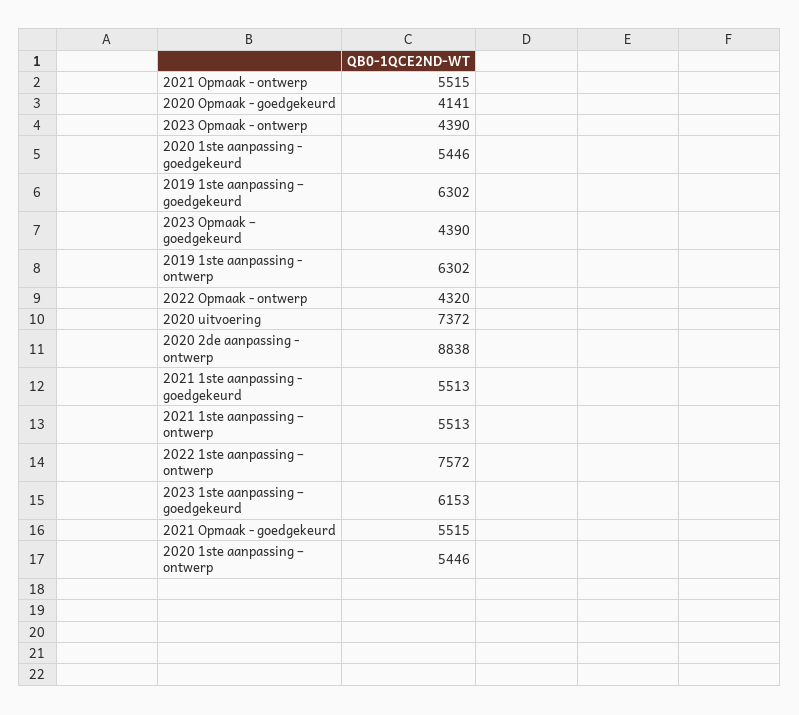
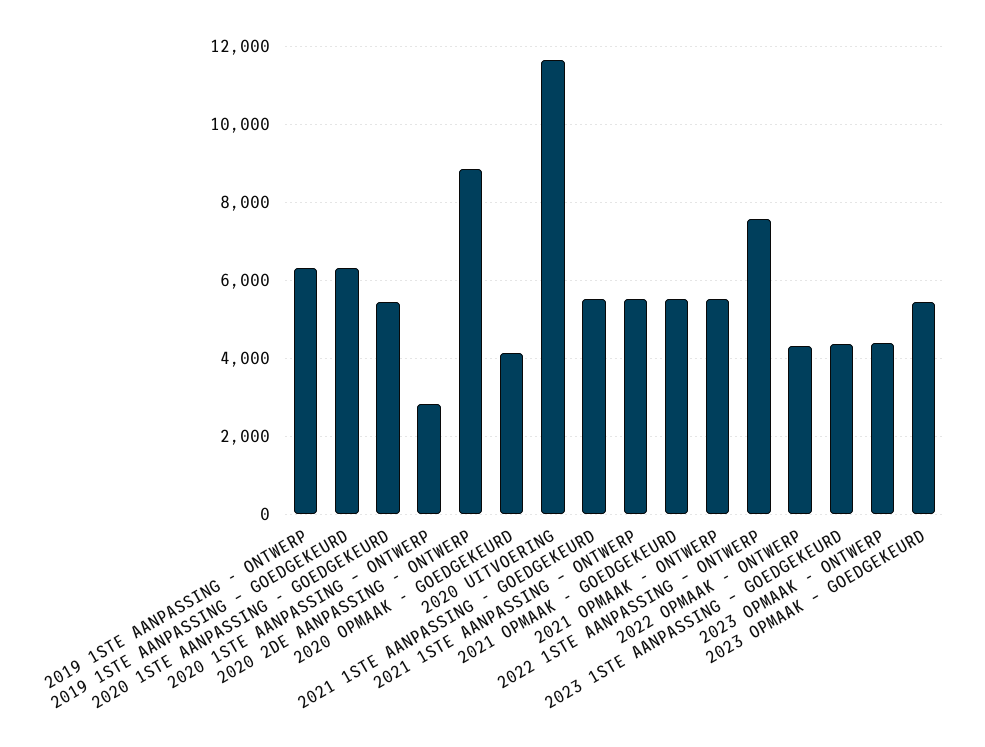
  {
    "2021 Opmaak - ontwerp": 5515,
    "2020 Opmaak - goedgekeurd": 4141,
    "2023 Opmaak - ontwerp": 4390,
    "2020 1ste aanpassing - goedgekeurd": 5446,
    "2019 1ste aanpassing – goedgekeurd": 6302,
-   "2023 Opmaak – goedgekeurd": 4390,
+   "2023 Opmaak – goedgekeurd": 5400,
    "2019 1ste aanpassing - ontwerp": 6302,
    "2022 Opmaak - ontwerp": 4320,
-   "2020 uitvoering": 7372,
+   "2020 uitvoering": 11600,
    "2020 2de aanpassing - ontwerp": 8838,
    "2021 1ste aanpassing - goedgekeurd": 5513,
    "2021 1ste aanpassing – ontwerp": 5513,
    "2022 1ste aanpassing – ontwerp": 7572,
-   "2023 1ste aanpassing – goedgekeurd": 6153,
+   "2023 1ste aanpassing – goedgekeurd": 4400,
    "2021 Opmaak - goedgekeurd": 5515,
-   "2020 1ste aanpassing – ontwerp": 5446
+   "2020 1ste aanpassing – ontwerp": 2800
  }

